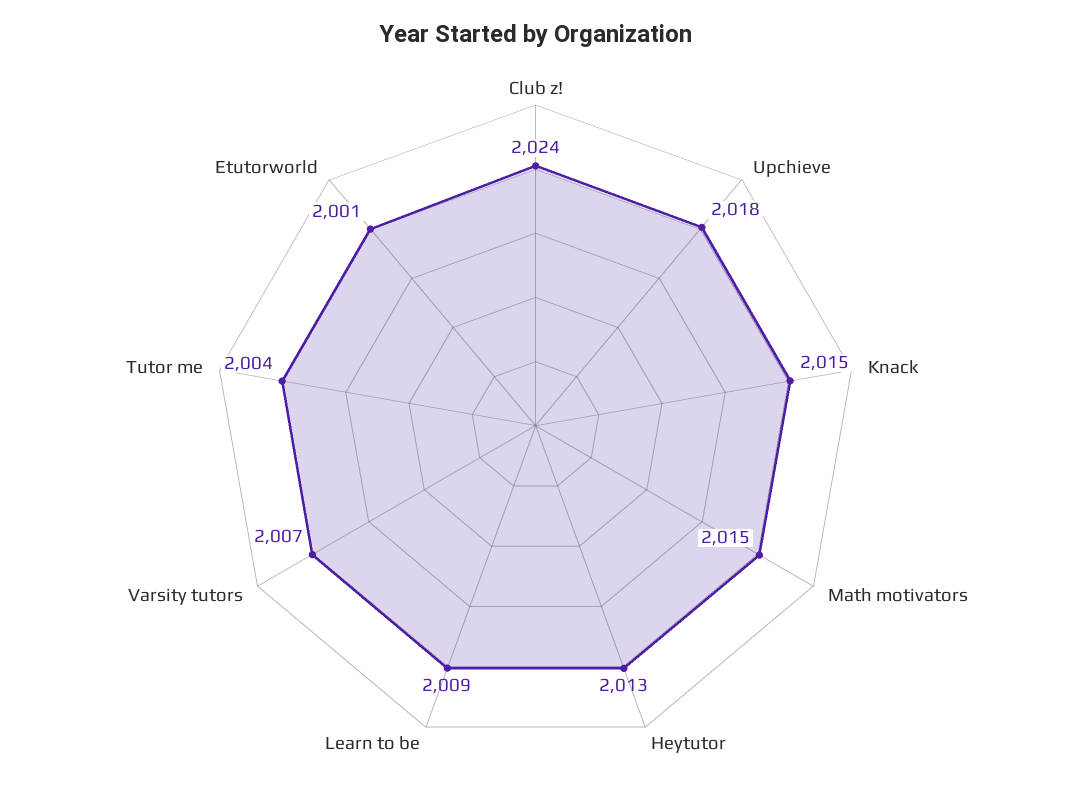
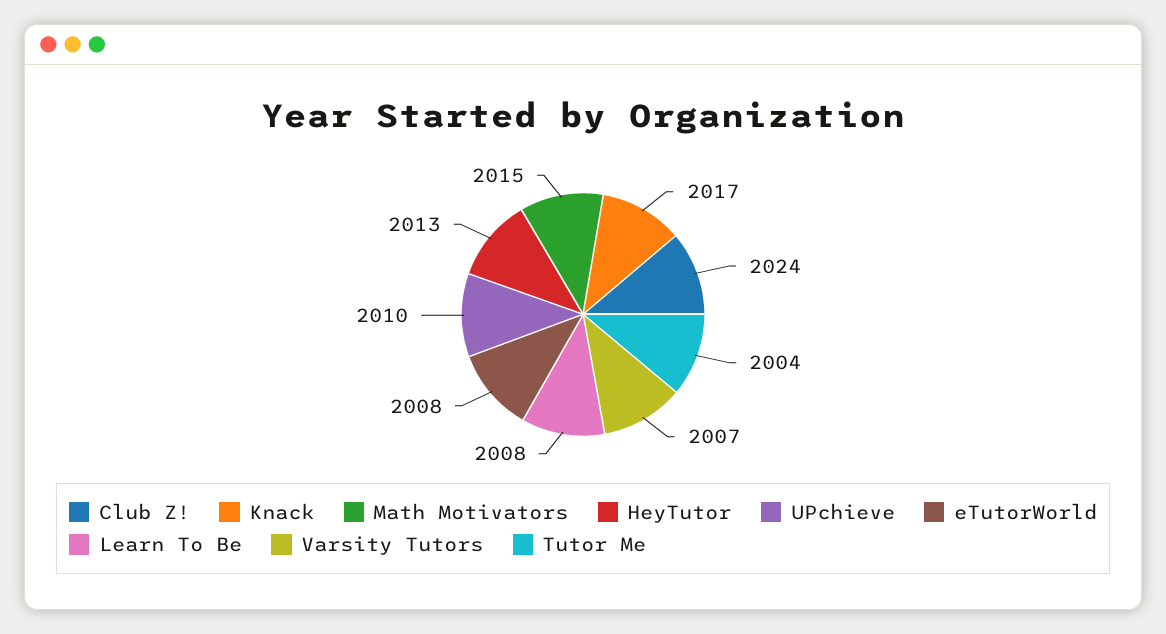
  {
    "Club z!": 2024,
-   "Upchieve": 2018,
+   "Upchieve": 2010,
-   "Knack": 2015,
+   "Knack": 2017,
    "Math motivators": 2015,
    "Heytutor": 2013,
-   "Learn to be": 2009,
+   "Learn to be": 2008,
    "Varsity tutors": 2007,
    "Tutor me": 2004,
-   "Etutorworld": 2001
+   "Etutorworld": 2008
  }

